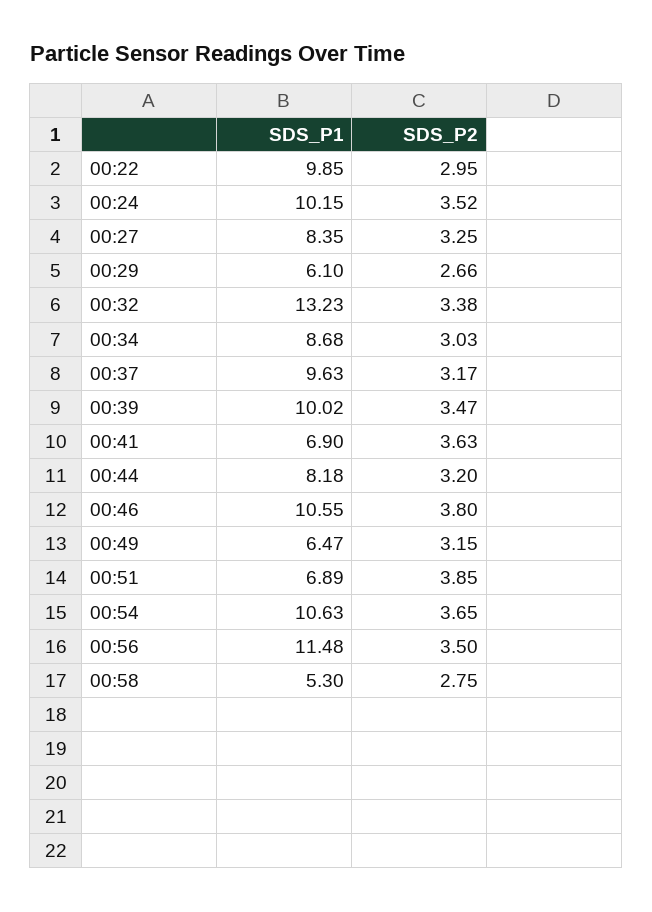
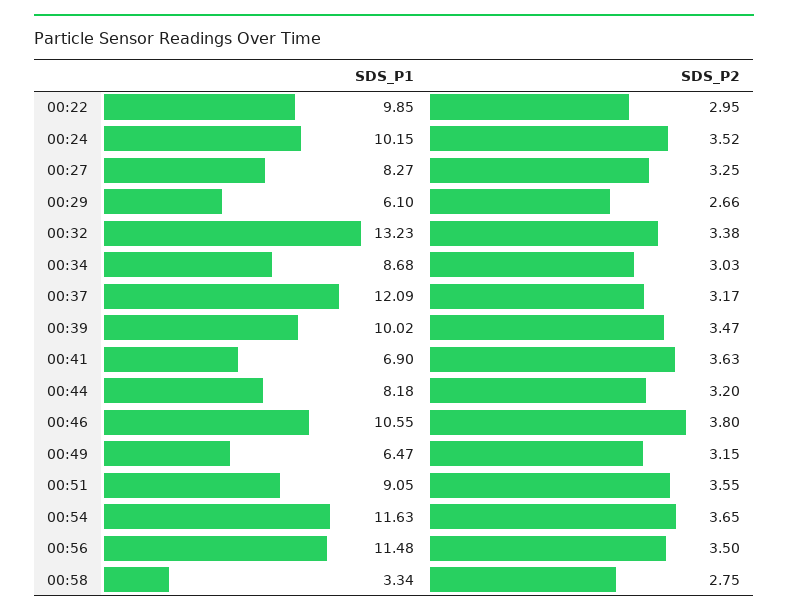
  {
    "SDS_P1": {
      "00:22": 9.85,
      "00:24": 10.15,
-     "00:27": 8.35,
+     "00:27": 8.27,
      "00:29": 6.1,
      "00:32": 13.23,
      "00:34": 8.68,
-     "00:37": 9.63,
+     "00:37": 12.09,
      "00:39": 10.02,
      "00:41": 6.9,
      "00:44": 8.18,
      "00:46": 10.55,
      "00:49": 6.47,
-     "00:51": 6.89,
+     "00:51": 9.05,
-     "00:54": 10.63,
+     "00:54": 11.63,
      "00:56": 11.48,
-     "00:58": 5.3
+     "00:58": 3.34
    },
    "SDS_P2": {
      "00:22": 2.95,
      "00:24": 3.52,
      "00:27": 3.25,
      "00:29": 2.66,
      "00:32": 3.38,
      "00:34": 3.03,
      "00:37": 3.17,
      "00:39": 3.47,
      "00:41": 3.63,
      "00:44": 3.2,
      "00:46": 3.8,
      "00:49": 3.15,
-     "00:51": 3.85,
+     "00:51": 3.55,
      "00:54": 3.65,
      "00:56": 3.5,
      "00:58": 2.75
    }
  }

